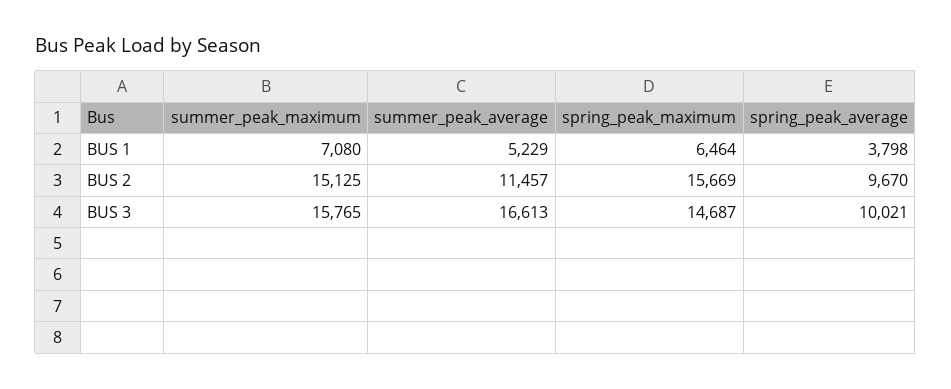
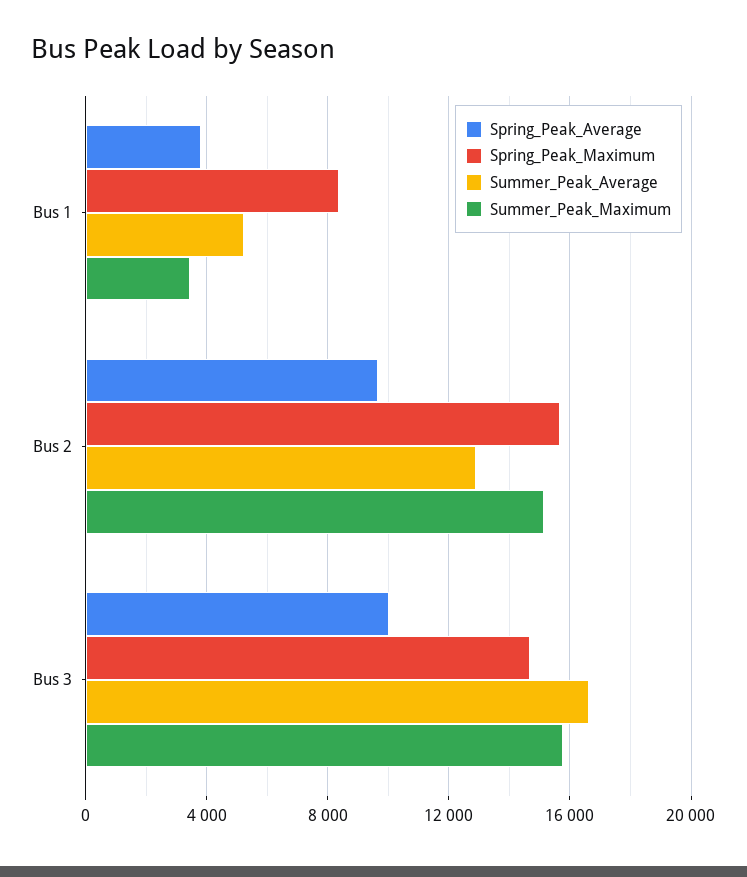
  {
    "summer_peak_maximum": {
-     "BUS 1": 7080,
+     "BUS 1": 3500,
      "BUS 2": 15125,
      "BUS 3": 15765
    },
    "summer_peak_average": {
      "BUS 1": 5229,
-     "BUS 2": 11457,
+     "BUS 2": 13000,
      "BUS 3": 16613
    },
    "spring_peak_maximum": {
-     "BUS 1": 6464,
+     "BUS 1": 8500,
      "BUS 2": 15669,
      "BUS 3": 14687
    },
    "spring_peak_average": {
      "BUS 1": 3798,
      "BUS 2": 9670,
      "BUS 3": 10021
    }
  }

